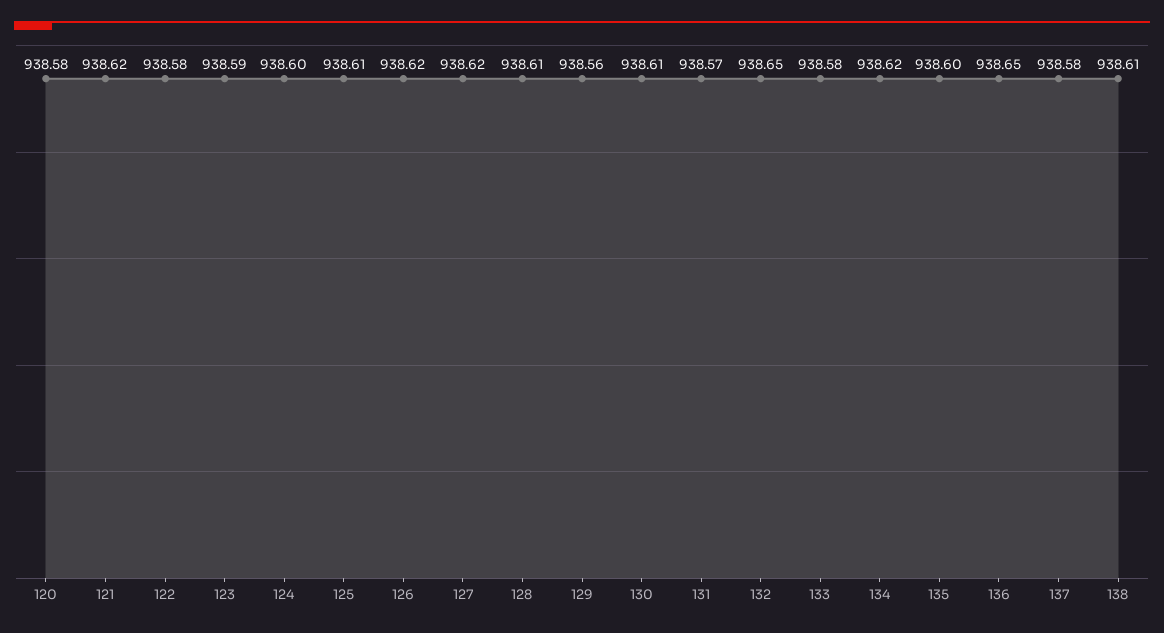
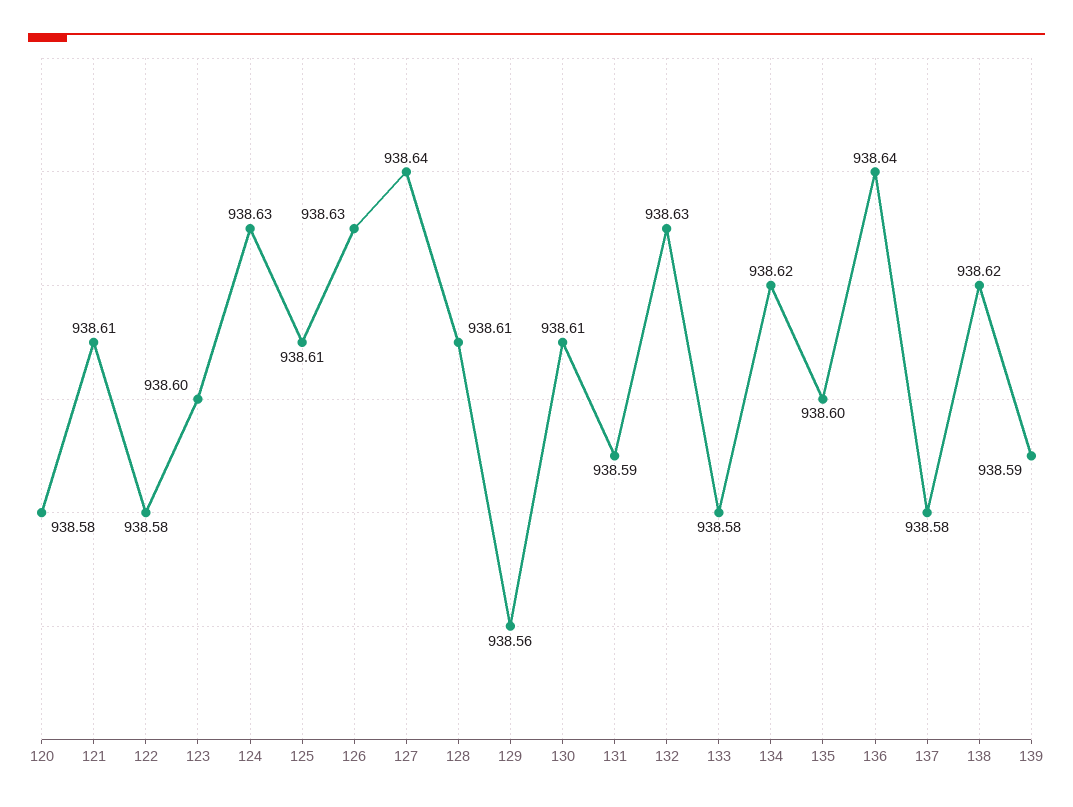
  {
    "120": 938.58,
-   "121": 938.62,
+   "121": 938.61,
    "122": 938.58,
-   "123": 938.59,
+   "123": 938.6,
-   "124": 938.6,
+   "124": 938.63,
    "125": 938.61,
-   "126": 938.62,
+   "126": 938.63,
-   "127": 938.62,
+   "127": 938.64,
    "128": 938.61,
    "129": 938.56,
    "130": 938.61,
-   "131": 938.57,
+   "131": 938.59,
-   "132": 938.65,
+   "132": 938.63,
    "133": 938.58,
    "134": 938.62,
    "135": 938.6,
-   "136": 938.65,
+   "136": 938.64,
    "137": 938.58,
-   "138": 938.61
+   "138": 938.62,
+   "139": 938.59
  }

